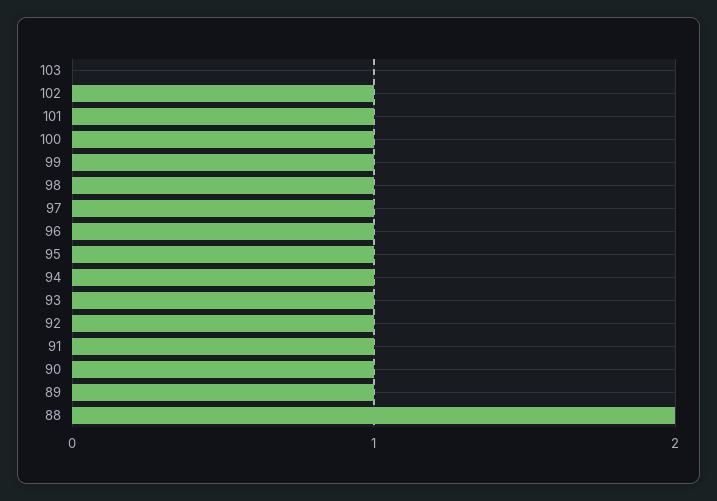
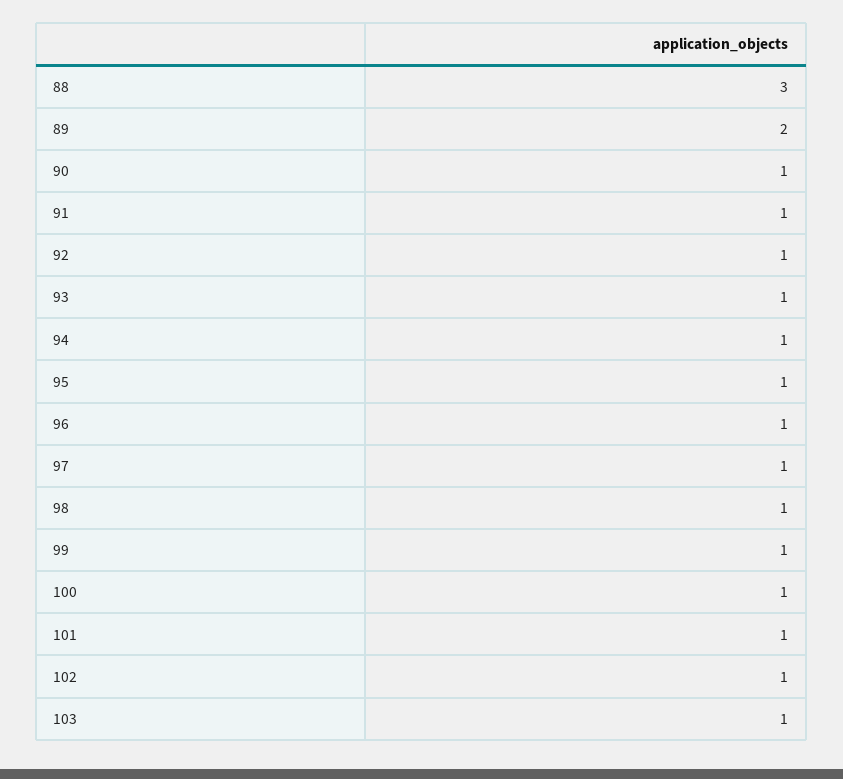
  {
-   "103": 0,
+   "103": 1,
    "102": 1,
    "101": 1,
    "100": 1,
    "99": 1,
    "98": 1,
    "97": 1,
    "96": 1,
    "95": 1,
    "94": 1,
    "93": 1,
    "92": 1,
    "91": 1,
    "90": 1,
-   "89": 1,
+   "89": 2,
-   "88": 2
+   "88": 3
  }

